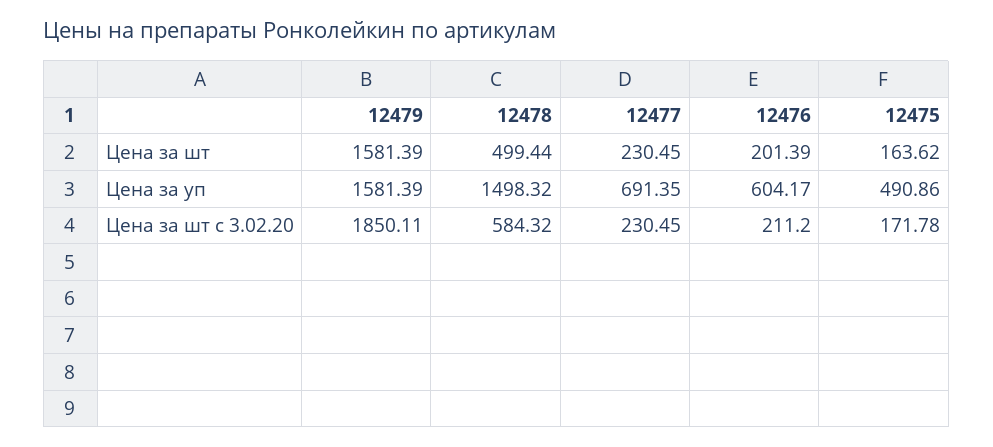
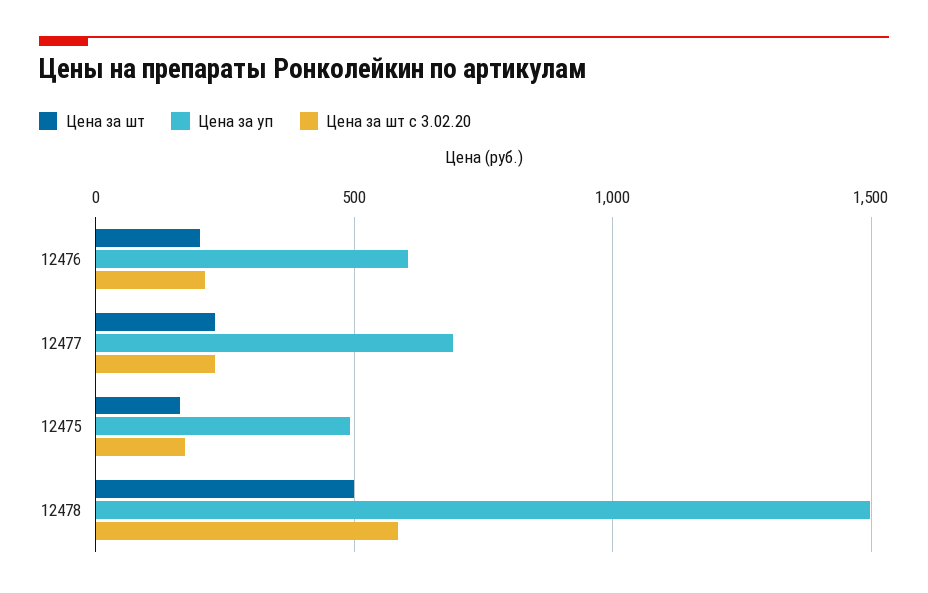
  {
    "Цена за шт": {
-     "12479": 1581.39,
      "12478": 499.44,
      "12477": 230.45,
      "12476": 201.39,
      "12475": 163.62
    },
    "Цена за уп": {
-     "12479": 1581.39,
      "12478": 1498.32,
      "12477": 691.35,
      "12476": 604.17,
      "12475": 490.86
    },
    "Цена за шт с 3.02.20": {
-     "12479": 1850.11,
      "12478": 584.32,
      "12477": 230.45,
      "12476": 211.2,
      "12475": 171.78
    }
  }

